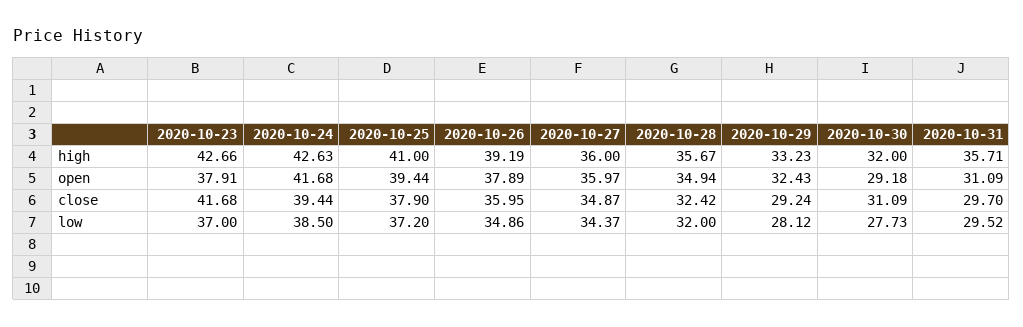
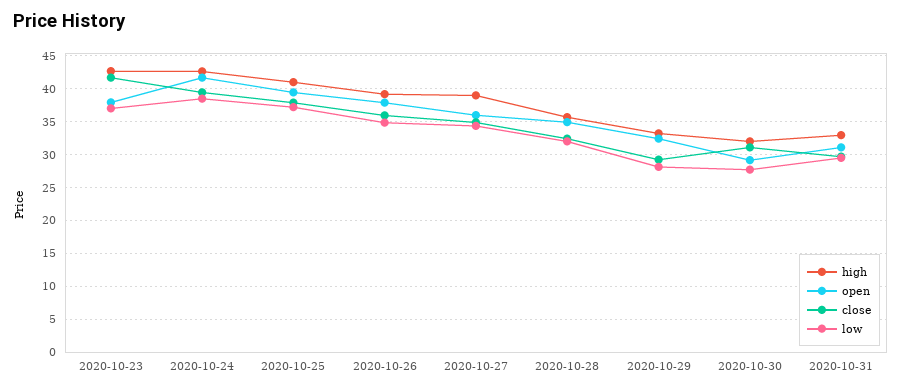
  {
    "high": {
      "2020-10-23": 42.66,
      "2020-10-24": 42.63,
      "2020-10-25": 41,
      "2020-10-26": 39.19,
-     "2020-10-27": 36,
+     "2020-10-27": 39,
      "2020-10-28": 35.67,
      "2020-10-29": 33.23,
      "2020-10-30": 32,
-     "2020-10-31": 35.71
+     "2020-10-31": 33
    },
    "open": {
      "2020-10-23": 37.91,
      "2020-10-24": 41.68,
      "2020-10-25": 39.44,
      "2020-10-26": 37.89,
      "2020-10-27": 35.97,
      "2020-10-28": 34.94,
      "2020-10-29": 32.43,
      "2020-10-30": 29.18,
      "2020-10-31": 31.09
    },
    "close": {
      "2020-10-23": 41.68,
      "2020-10-24": 39.44,
      "2020-10-25": 37.9,
      "2020-10-26": 35.95,
      "2020-10-27": 34.87,
      "2020-10-28": 32.42,
      "2020-10-29": 29.24,
      "2020-10-30": 31.09,
      "2020-10-31": 29.7
    },
    "low": {
      "2020-10-23": 37,
      "2020-10-24": 38.5,
      "2020-10-25": 37.2,
      "2020-10-26": 34.86,
      "2020-10-27": 34.37,
      "2020-10-28": 32,
      "2020-10-29": 28.12,
      "2020-10-30": 27.73,
      "2020-10-31": 29.52
    }
  }

